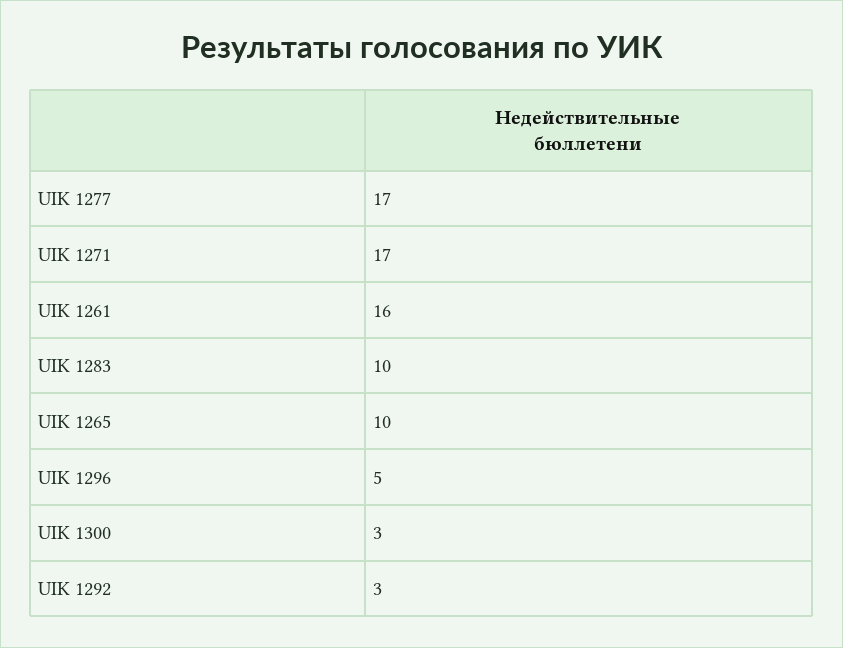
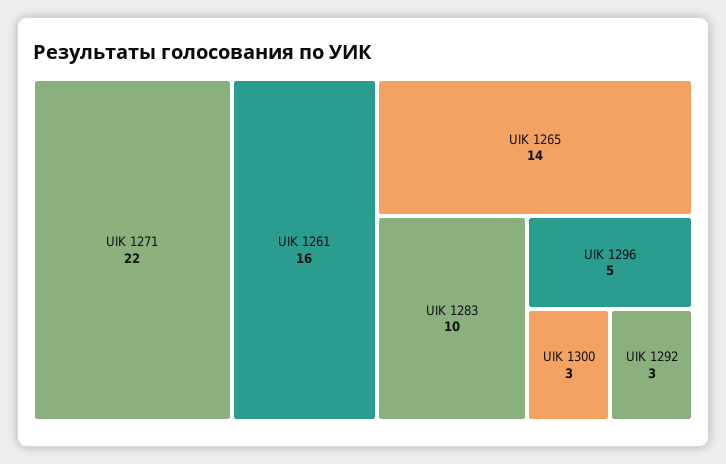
  {
-   "UIK 1277": 17,
-   "UIK 1271": 17,
+   "UIK 1271": 22,
    "UIK 1261": 16,
    "UIK 1283": 10,
-   "UIK 1265": 10,
+   "UIK 1265": 14,
    "UIK 1296": 5,
    "UIK 1300": 3,
    "UIK 1292": 3
  }

